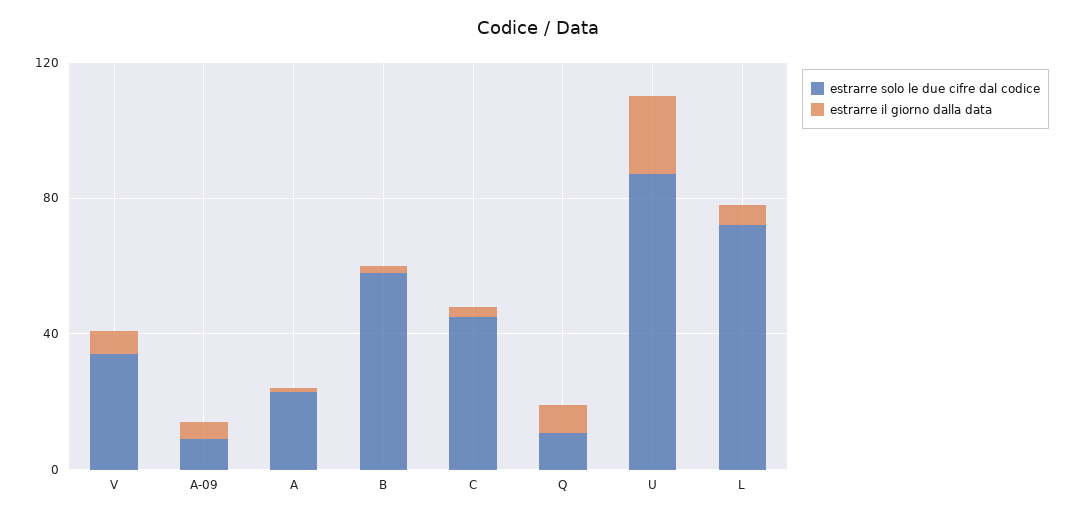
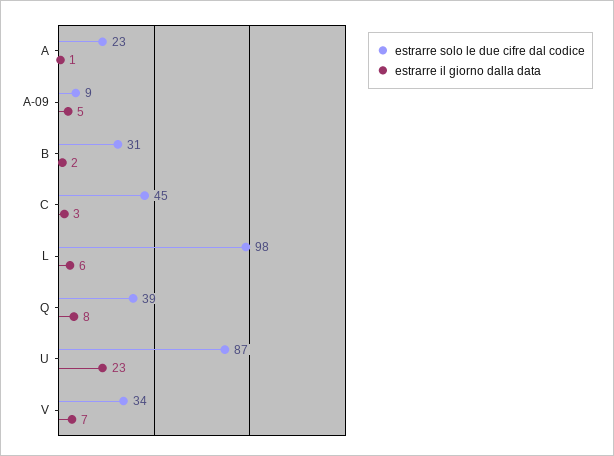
  {
    "estrarre solo le due cifre dal codice": {
      "V": 34,
      "A-09": 9,
      "A": 23,
-     "B": 60,
+     "B": 31,
      "C": 45,
-     "Q": 10,
+     "Q": 39,
      "U": 87,
-     "L": 70
+     "L": 98
    },
    "estrarre il giorno dalla data": {
      "V": 7,
      "A-09": 5,
      "A": 1,
      "B": 2,
      "C": 3,
      "Q": 8,
      "U": 23,
      "L": 6
    }
  }

